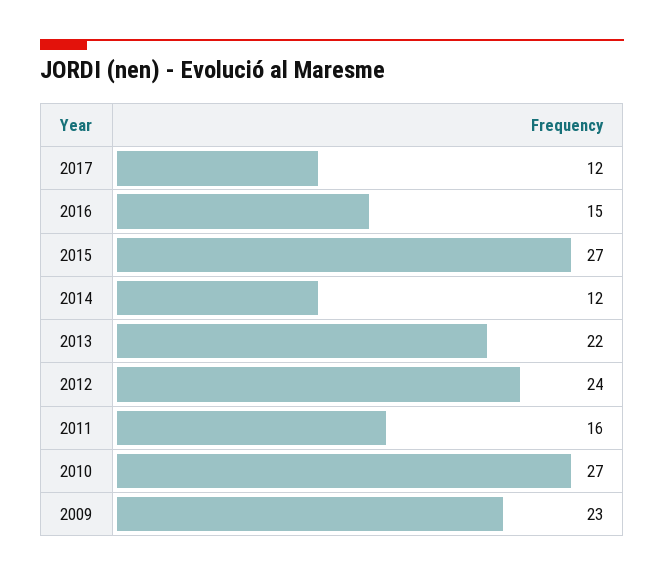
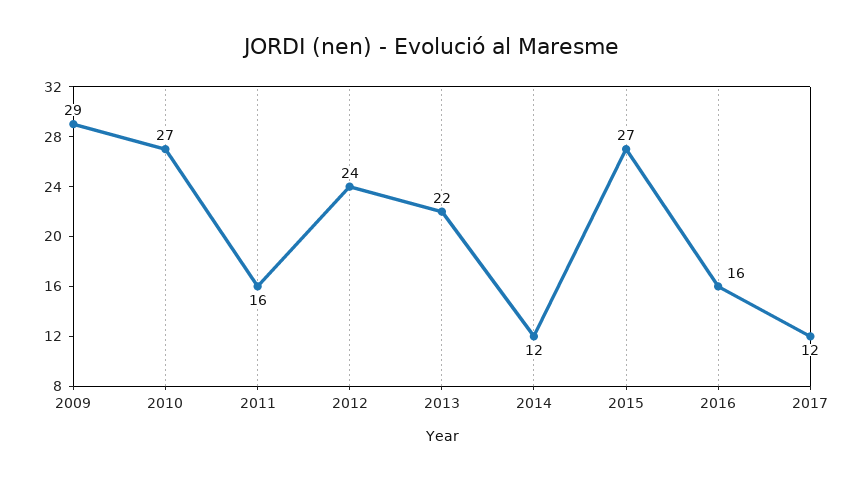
  {
    "2017": 12,
-   "2016": 15,
+   "2016": 16,
    "2015": 27,
    "2014": 12,
    "2013": 22,
    "2012": 24,
    "2011": 16,
    "2010": 27,
-   "2009": 23
+   "2009": 29
  }

